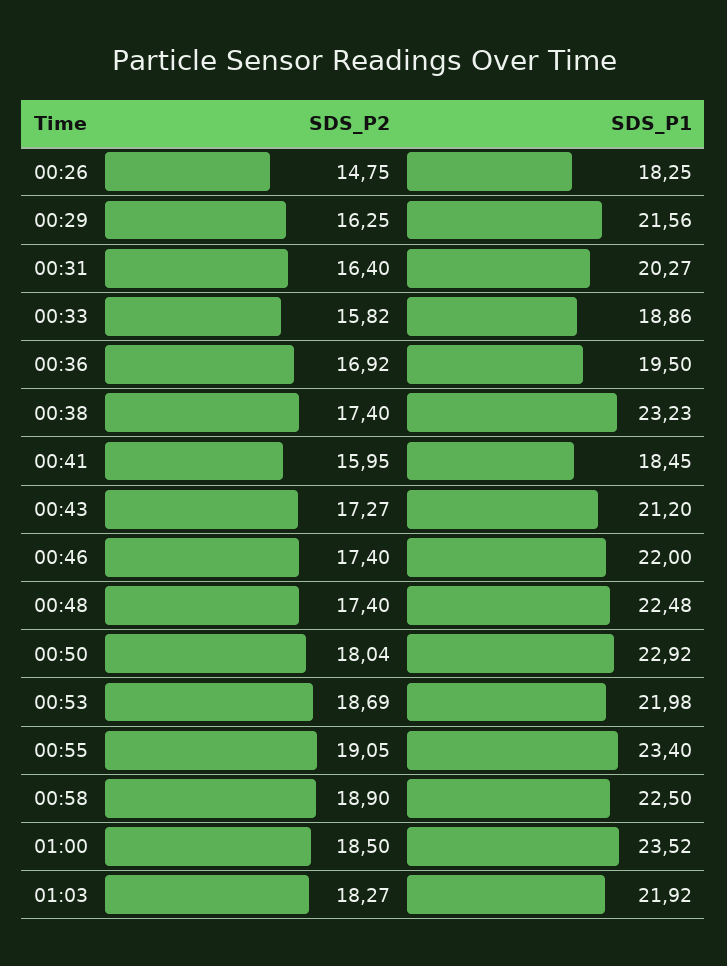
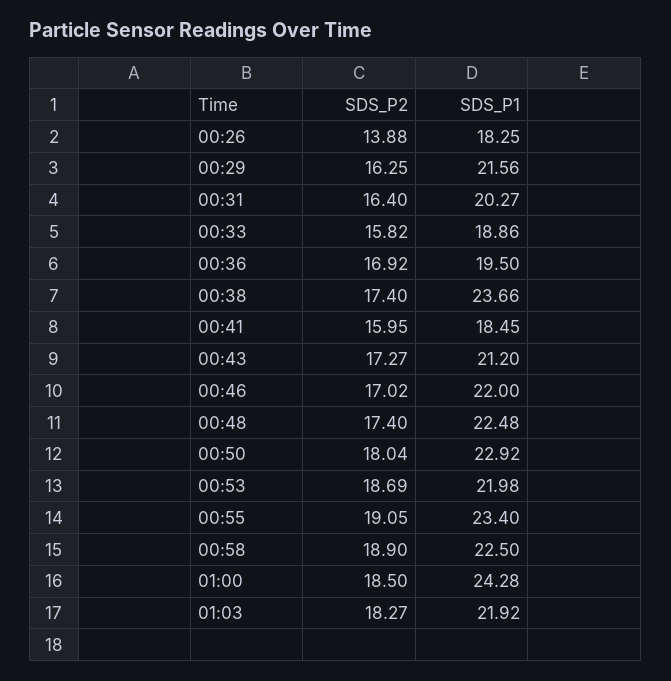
  {
    "SDS_P2": {
-     "00:26": 14.75,
+     "00:26": 13.88,
      "00:29": 16.25,
      "00:31": 16.4,
      "00:33": 15.82,
      "00:36": 16.92,
      "00:38": 17.4,
      "00:41": 15.95,
      "00:43": 17.27,
-     "00:46": 17.4,
+     "00:46": 17.02,
      "00:48": 17.4,
      "00:50": 18.04,
      "00:53": 18.69,
      "00:55": 19.05,
      "00:58": 18.9,
      "01:00": 18.5,
      "01:03": 18.27
    },
    "SDS_P1": {
      "00:26": 18.25,
      "00:29": 21.56,
      "00:31": 20.27,
      "00:33": 18.86,
      "00:36": 19.5,
-     "00:38": 23.23,
+     "00:38": 23.66,
      "00:41": 18.45,
      "00:43": 21.2,
      "00:46": 22,
      "00:48": 22.48,
      "00:50": 22.92,
      "00:53": 21.98,
      "00:55": 23.4,
      "00:58": 22.5,
-     "01:00": 23.52,
+     "01:00": 24.28,
      "01:03": 21.92
    }
  }

